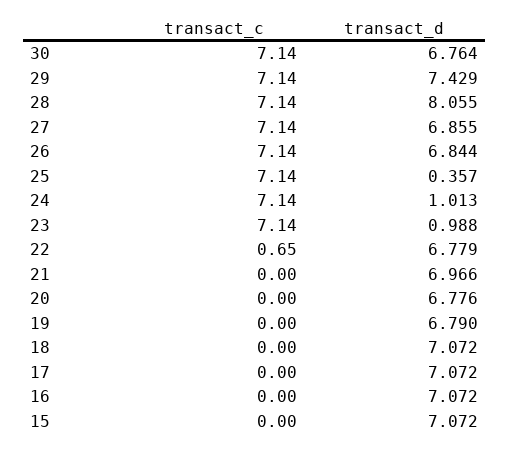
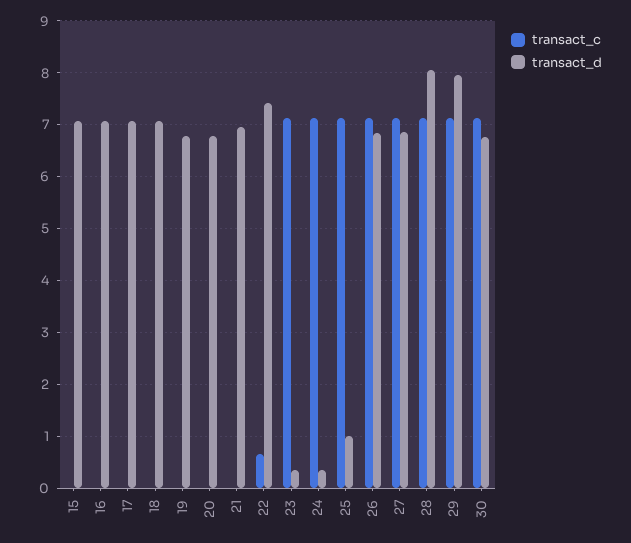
  {
    "transact_c": {
      "30": 7.14,
      "29": 7.14,
      "28": 7.14,
      "27": 7.14,
      "26": 7.14,
      "25": 7.14,
      "24": 7.14,
      "23": 7.14,
      "22": 0.65,
      "21": 0,
      "20": 0,
      "19": 0,
      "18": 0,
      "17": 0,
      "16": 0,
      "15": 0
    },
    "transact_d": {
      "30": 6.764,
-     "29": 7.429,
+     "29": 8,
      "28": 8.055,
      "27": 6.855,
      "26": 6.844,
-     "25": 0.357,
+     "25": 1,
-     "24": 1.013,
+     "24": 0.4,
-     "23": 0.988,
+     "23": 0.4,
-     "22": 6.779,
+     "22": 7.4,
      "21": 6.966,
      "20": 6.776,
      "19": 6.79,
      "18": 7.072,
      "17": 7.072,
      "16": 7.072,
      "15": 7.072
    }
  }

